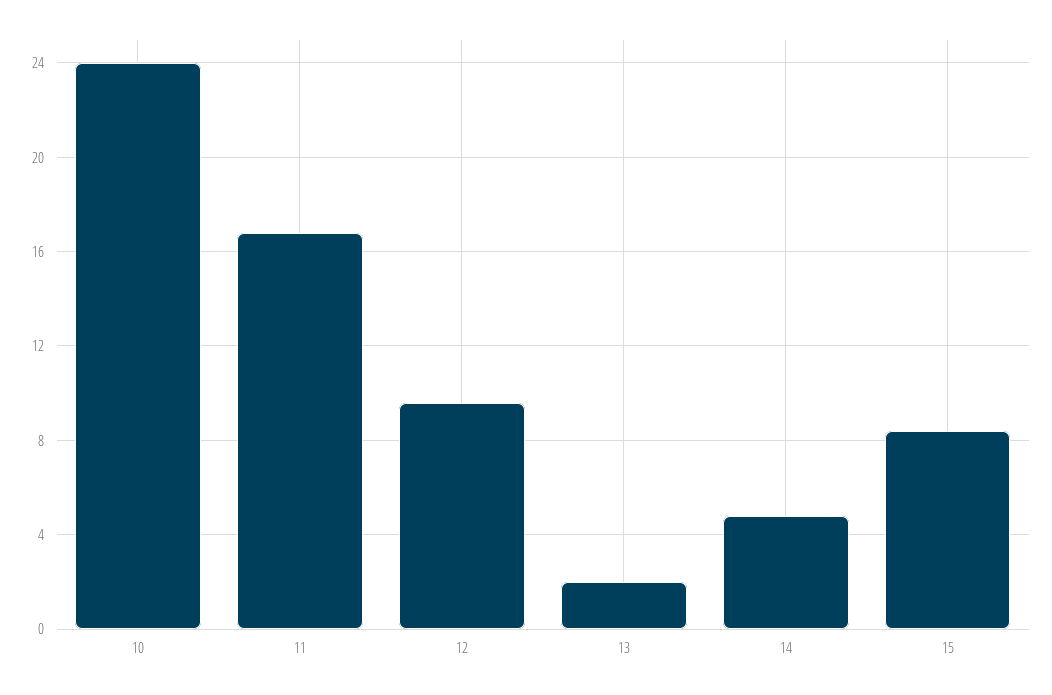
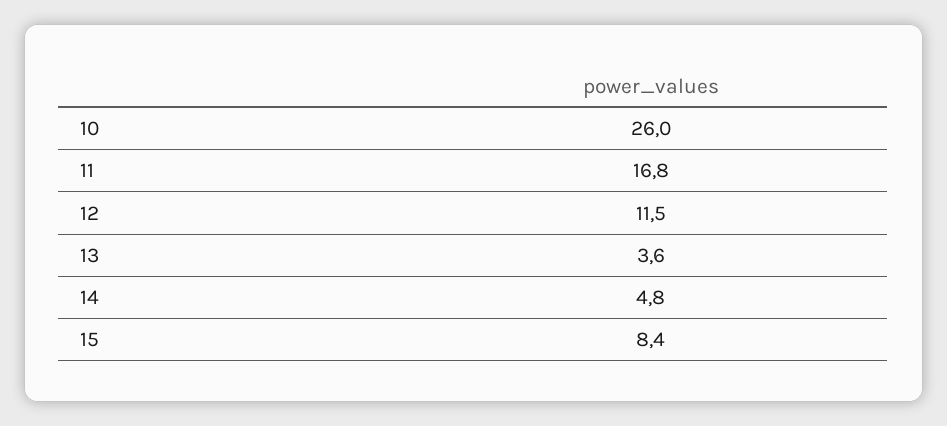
  {
-   "10": 24,
+   "10": 26,
    "11": 16.8,
-   "12": 9.5,
+   "12": 11.5,
-   "13": 2,
+   "13": 3.6,
    "14": 4.8,
    "15": 8.4
  }

